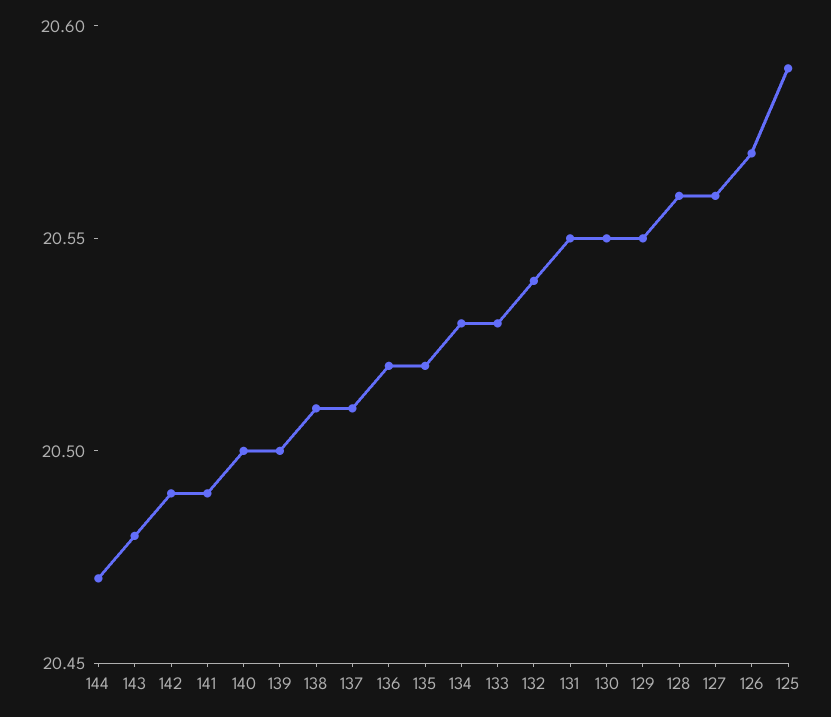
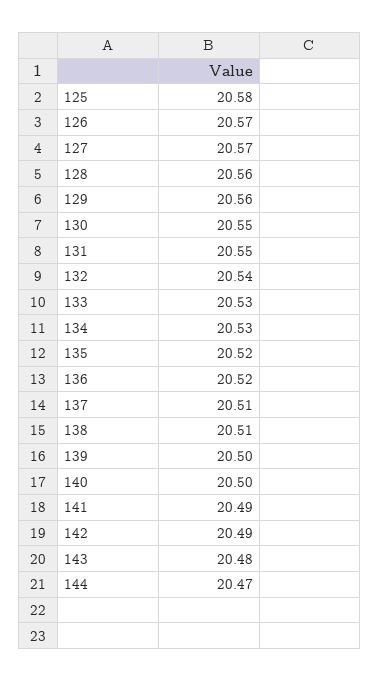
  {
    "144": 20.47,
    "143": 20.48,
    "142": 20.49,
    "141": 20.49,
    "140": 20.5,
    "139": 20.5,
    "138": 20.51,
    "137": 20.51,
    "136": 20.52,
    "135": 20.52,
    "134": 20.53,
    "133": 20.53,
    "132": 20.54,
    "131": 20.55,
    "130": 20.55,
-   "129": 20.55,
+   "129": 20.56,
    "128": 20.56,
-   "127": 20.56,
+   "127": 20.57,
    "126": 20.57,
-   "125": 20.59
+   "125": 20.58
  }

